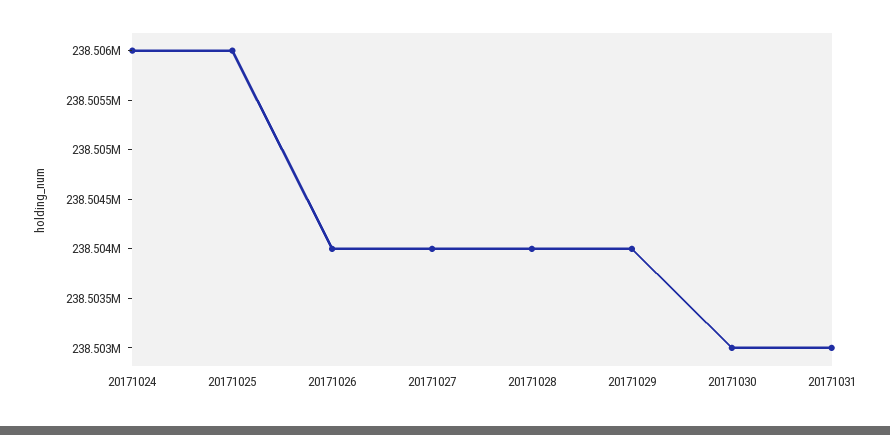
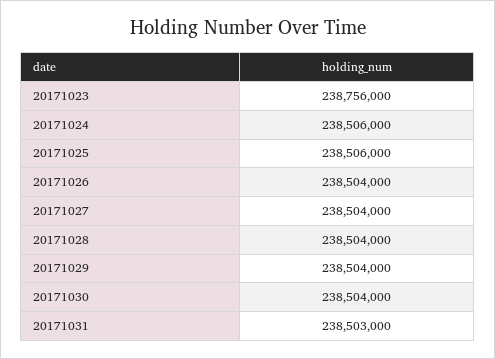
  {
    "20171024": 238506000,
    "20171025": 238506000,
    "20171026": 238504000,
    "20171027": 238504000,
    "20171028": 238504000,
    "20171029": 238504000,
-   "20171030": 238503000,
+   "20171030": 238504000,
-   "20171031": 238503000
+   "20171031": 238503000,
+   "20171023": 238756000
  }

